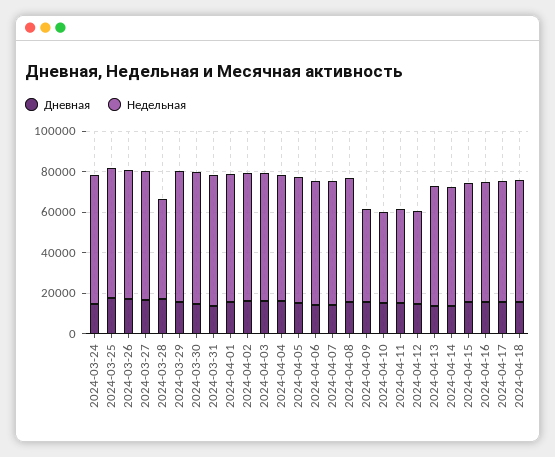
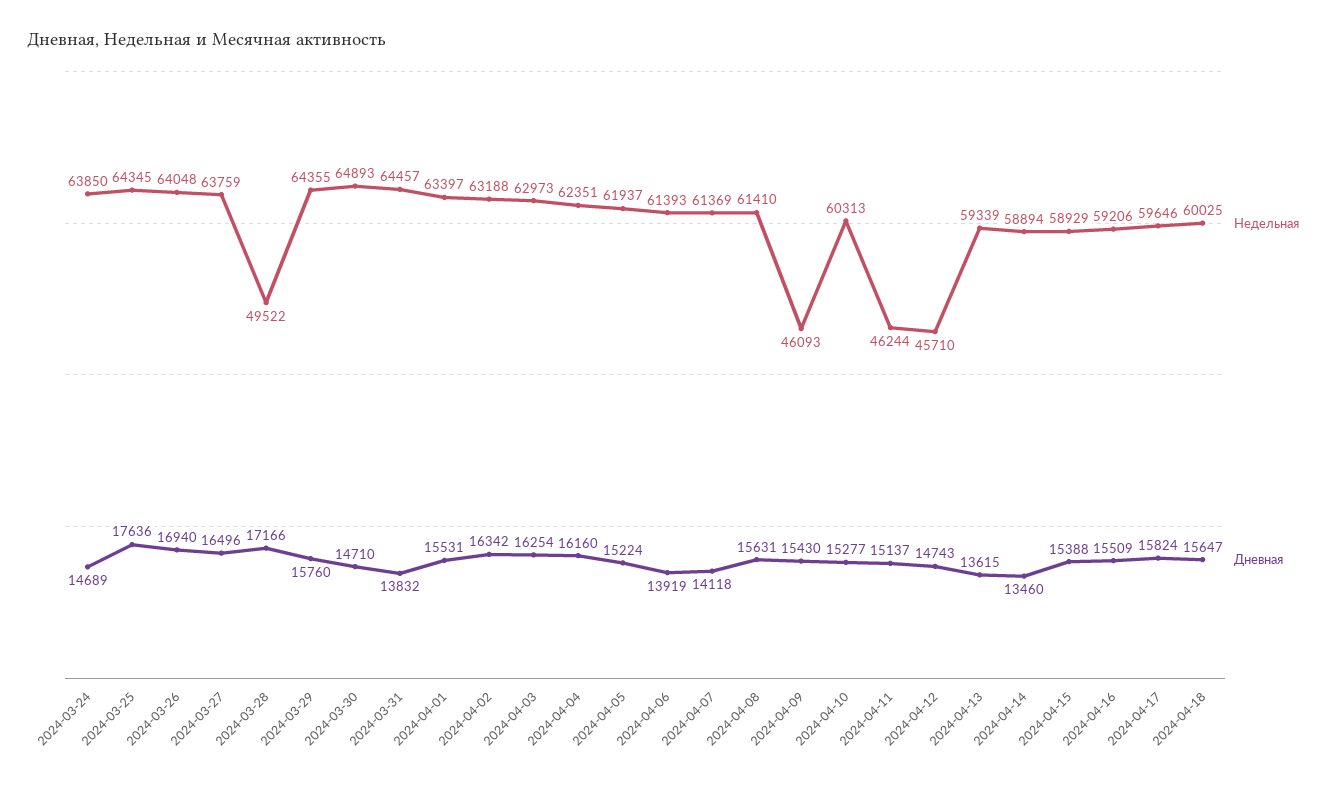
  {
    "Дневная": {
      "2024-03-24": 14689,
      "2024-03-25": 17636,
      "2024-03-26": 16940,
      "2024-03-27": 16496,
      "2024-03-28": 17166,
      "2024-03-29": 15760,
      "2024-03-30": 14710,
      "2024-03-31": 13832,
      "2024-04-01": 15531,
      "2024-04-02": 16342,
      "2024-04-03": 16254,
      "2024-04-04": 16160,
      "2024-04-05": 15224,
      "2024-04-06": 13919,
      "2024-04-07": 14118,
      "2024-04-08": 15631,
      "2024-04-09": 15430,
      "2024-04-10": 15277,
      "2024-04-11": 15137,
      "2024-04-12": 14743,
      "2024-04-13": 13615,
      "2024-04-14": 13460,
      "2024-04-15": 15388,
      "2024-04-16": 15509,
      "2024-04-17": 15824,
      "2024-04-18": 15647
    },
    "Недельная": {
      "2024-03-24": 63850,
      "2024-03-25": 64345,
      "2024-03-26": 64048,
      "2024-03-27": 63759,
      "2024-03-28": 49522,
      "2024-03-29": 64355,
      "2024-03-30": 64893,
      "2024-03-31": 64457,
      "2024-04-01": 63397,
      "2024-04-02": 63188,
      "2024-04-03": 62973,
      "2024-04-04": 62351,
      "2024-04-05": 61937,
      "2024-04-06": 61393,
      "2024-04-07": 61369,
      "2024-04-08": 61410,
      "2024-04-09": 46093,
-     "2024-04-10": 45000,
+     "2024-04-10": 60313,
      "2024-04-11": 46244,
      "2024-04-12": 45710,
      "2024-04-13": 59339,
      "2024-04-14": 58894,
      "2024-04-15": 58929,
      "2024-04-16": 59206,
      "2024-04-17": 59646,
      "2024-04-18": 60025
    }
  }

